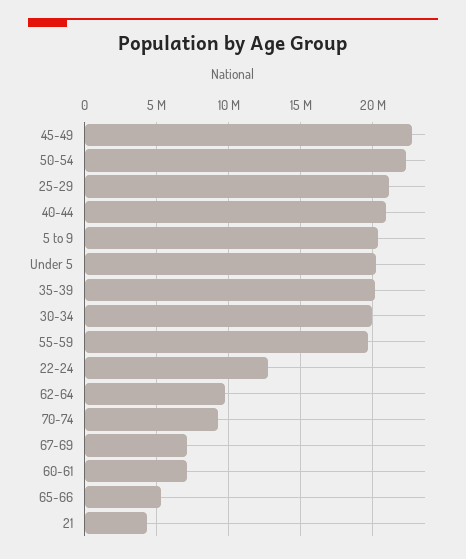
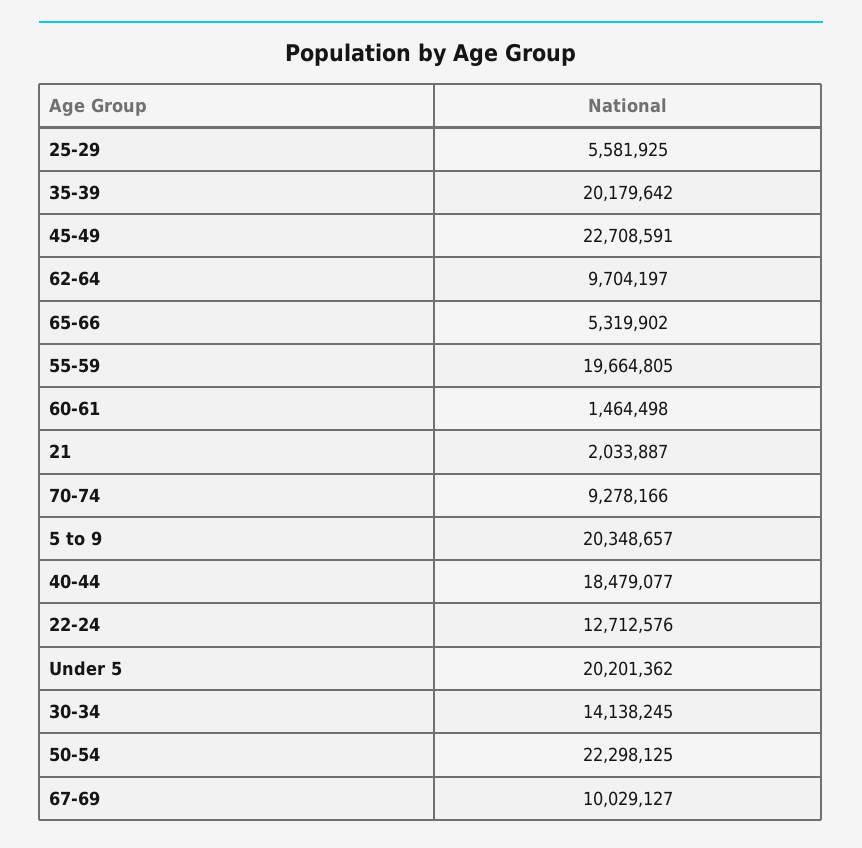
  {
    "45-49": 22708591,
    "50-54": 22298125,
-   "25-29": 21000000,
+   "25-29": 5581925,
-   "40-44": 21000000,
+   "40-44": 18479077,
    "5 to 9": 20348657,
    "Under 5": 20201362,
    "35-39": 20179642,
-   "30-34": 20000000,
+   "30-34": 14138245,
    "55-59": 19664805,
    "22-24": 12712576,
    "62-64": 9704197,
    "70-74": 9278166,
-   "67-69": 7000000,
+   "67-69": 10029127,
-   "60-61": 7000000,
+   "60-61": 1464498,
    "65-66": 5319902,
-   "21": 4500000
+   "21": 2033887
  }

